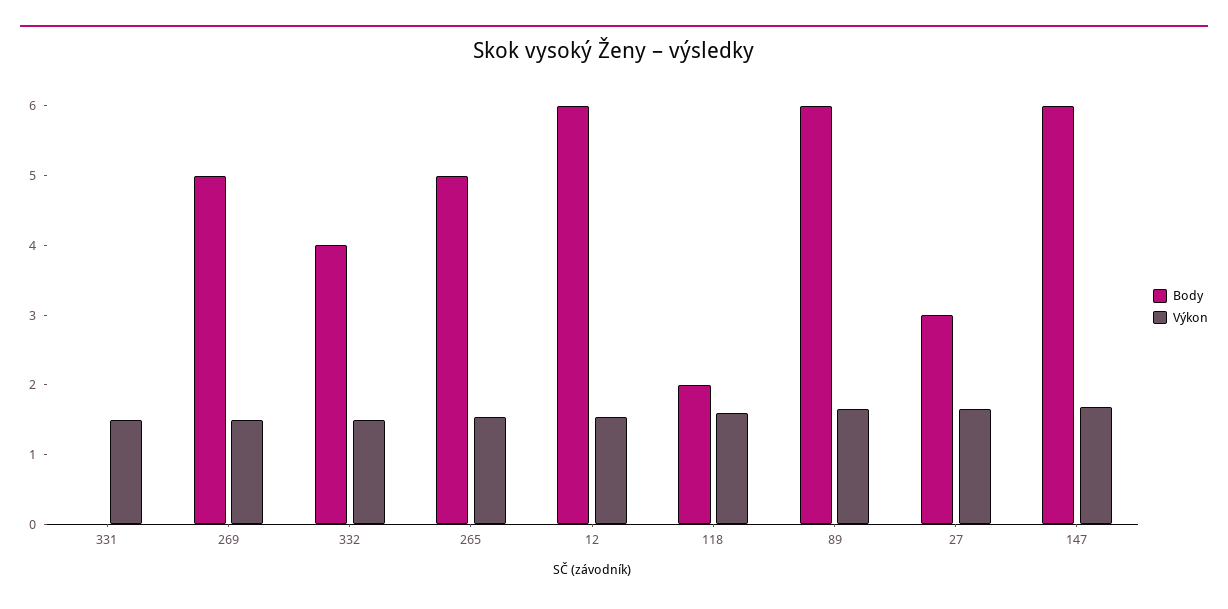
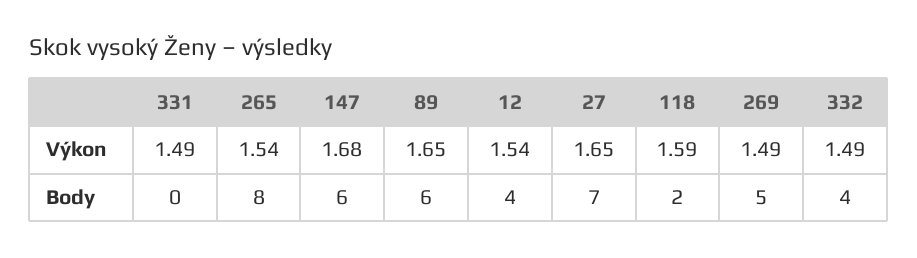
  {
    "Body": {
      "331": 0,
      "269": 5,
      "332": 4,
-     "265": 5,
+     "265": 8,
-     "12": 6,
+     "12": 4,
      "118": 2,
      "89": 6,
-     "27": 3,
+     "27": 7,
      "147": 6
    },
    "Výkon": {
      "331": 1.49,
      "269": 1.49,
      "332": 1.49,
      "265": 1.54,
      "12": 1.54,
      "118": 1.59,
      "89": 1.65,
      "27": 1.65,
      "147": 1.68
    }
  }

